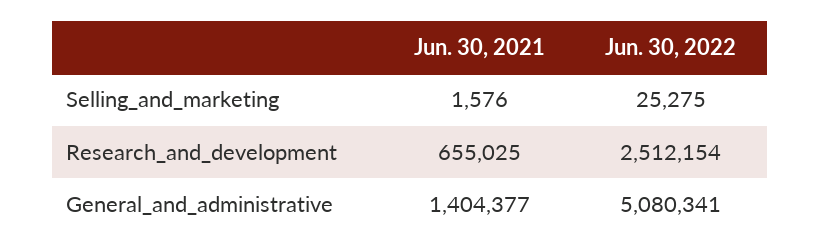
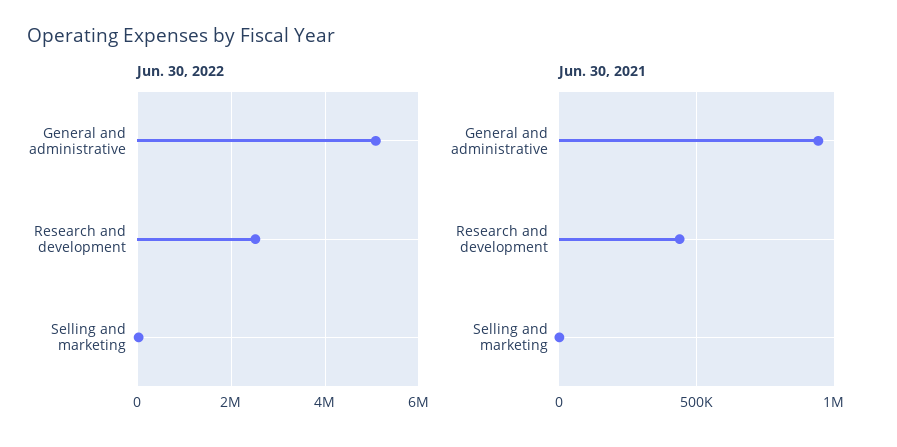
  {
    "Jun. 30, 2021": {
      "Selling_and_marketing": 1576,
-     "Research_and_development": 655025,
+     "Research_and_development": 450000,
-     "General_and_administrative": 1404377
+     "General_and_administrative": 950000
    },
    "Jun. 30, 2022": {
      "Selling_and_marketing": 25275,
      "Research_and_development": 2512154,
      "General_and_administrative": 5080341
    }
  }

